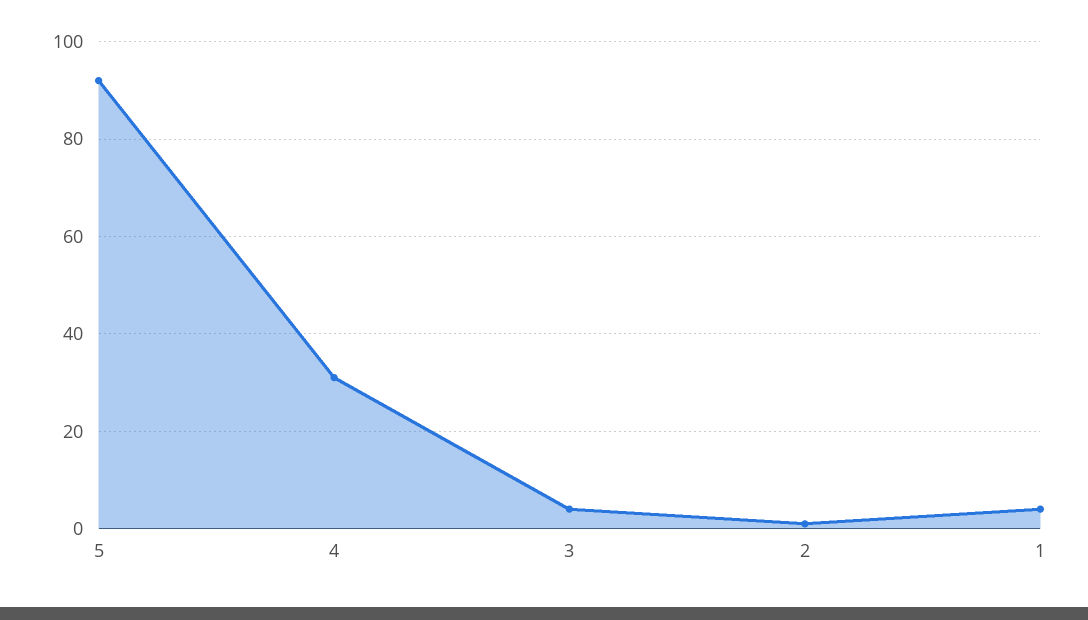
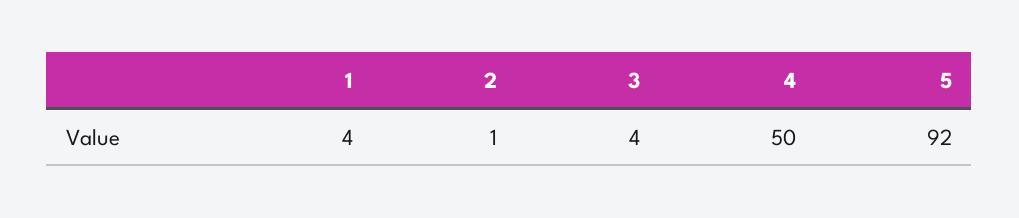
  {
    "5": 92,
-   "4": 30,
+   "4": 50,
    "3": 4,
    "2": 1,
    "1": 4
  }

